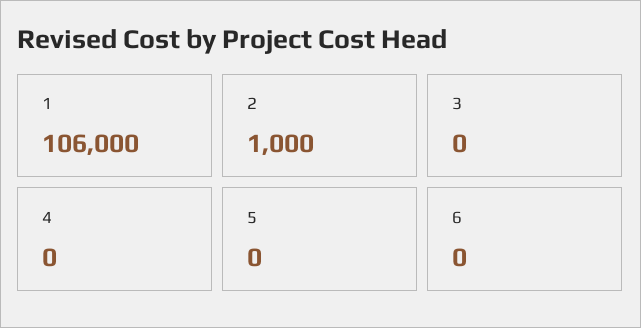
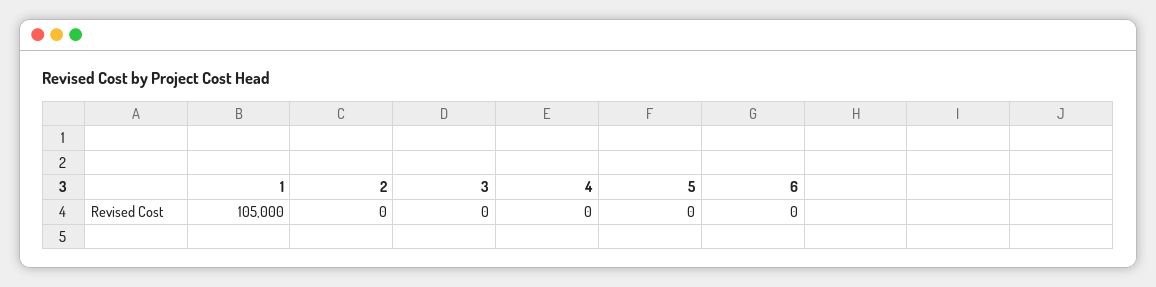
  {
-   "1": 106000,
+   "1": 105000,
-   "2": 1000,
+   "2": 0,
    "3": 0,
    "4": 0,
    "5": 0,
    "6": 0
  }

